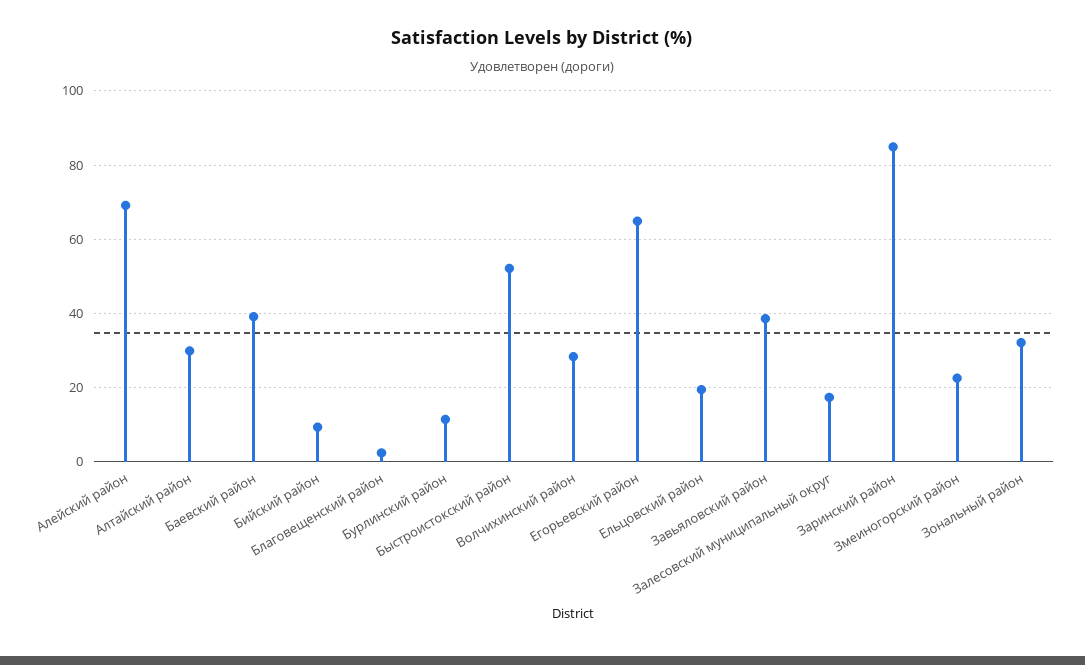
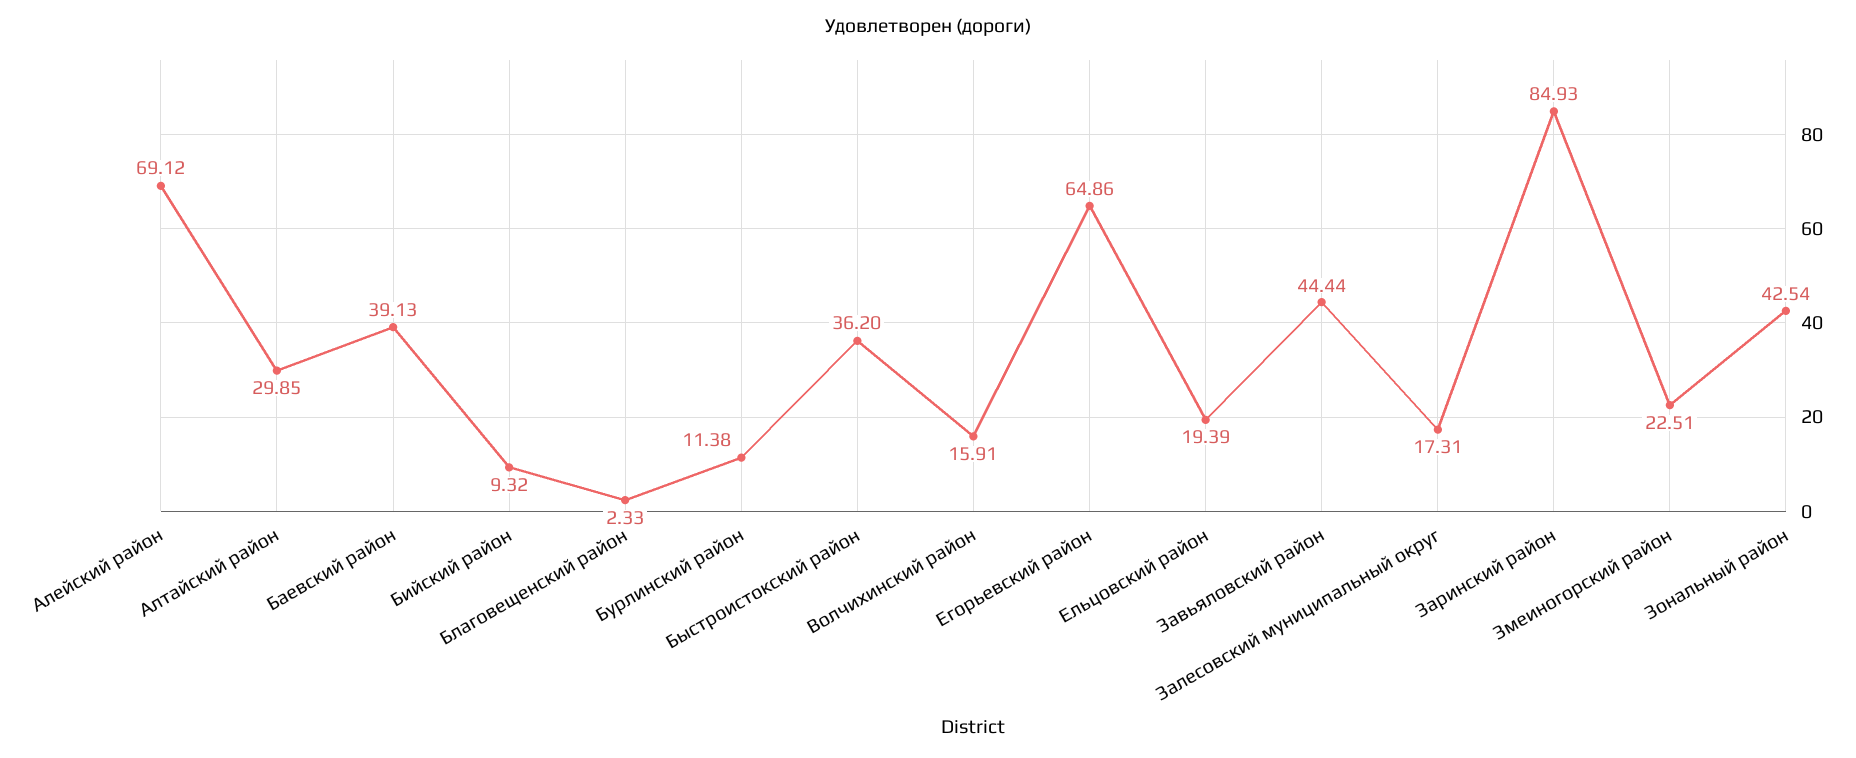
  {
    "Алейский район": 69.12,
    "Алтайский район": 29.85,
    "Баевский район": 39.13,
    "Бийский район": 9.32,
    "Благовещенский район": 2.33,
    "Бурлинский район": 11.38,
-   "Быстроистокский район": 52,
+   "Быстроистокский район": 36.2,
-   "Волчихинский район": 28,
+   "Волчихинский район": 15.91,
    "Егорьевский район": 64.86,
    "Ельцовский район": 19.39,
-   "Завьяловский район": 38,
+   "Завьяловский район": 44.44,
    "Залесовский муниципальный округ": 17.31,
    "Заринский район": 84.93,
    "Змеиногорский район": 22.51,
-   "Зональный район": 32
+   "Зональный район": 42.54
  }

